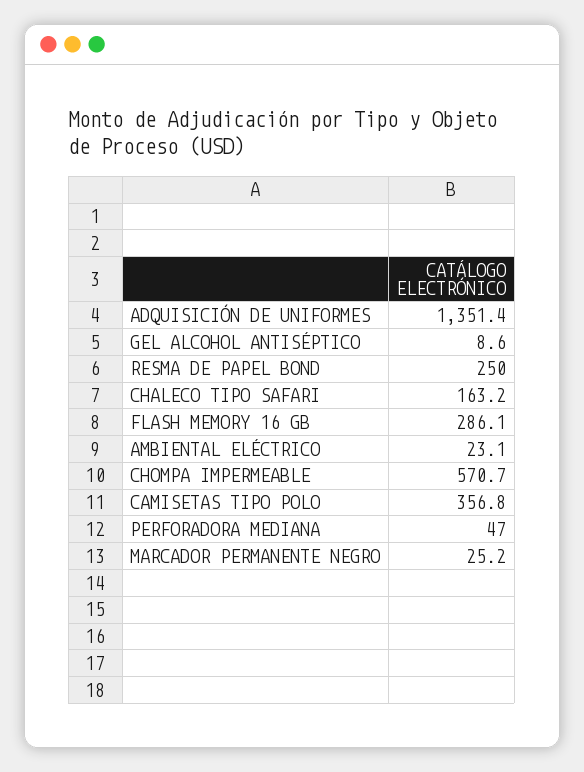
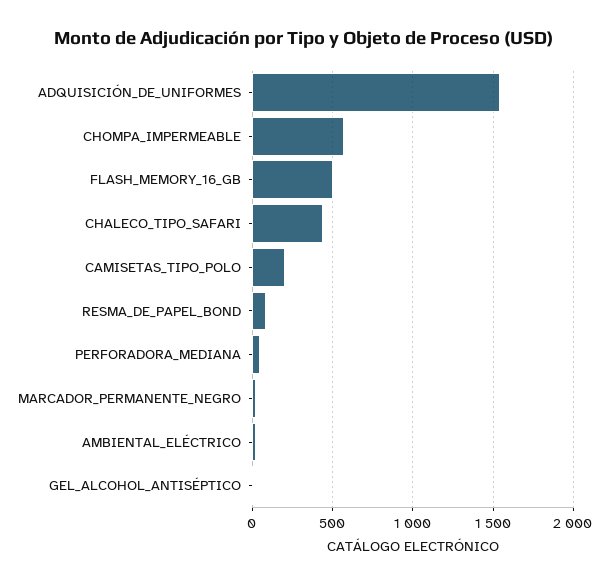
  {
-   "ADQUISICIÓN DE UNIFORMES": 1351.4,
+   "ADQUISICIÓN DE UNIFORMES": 1550,
    "GEL ALCOHOL ANTISÉPTICO": 8.6,
-   "RESMA DE PAPEL BOND": 250,
+   "RESMA DE PAPEL BOND": 100,
-   "CHALECO TIPO SAFARI": 163.2,
+   "CHALECO TIPO SAFARI": 450,
-   "FLASH MEMORY 16 GB": 286.1,
+   "FLASH MEMORY 16 GB": 500,
    "AMBIENTAL ELÉCTRICO": 23.1,
    "CHOMPA IMPERMEABLE": 570.7,
-   "CAMISETAS TIPO POLO": 356.8,
+   "CAMISETAS TIPO POLO": 200,
    "PERFORADORA MEDIANA": 47,
    "MARCADOR PERMANENTE NEGRO": 25.2
  }

